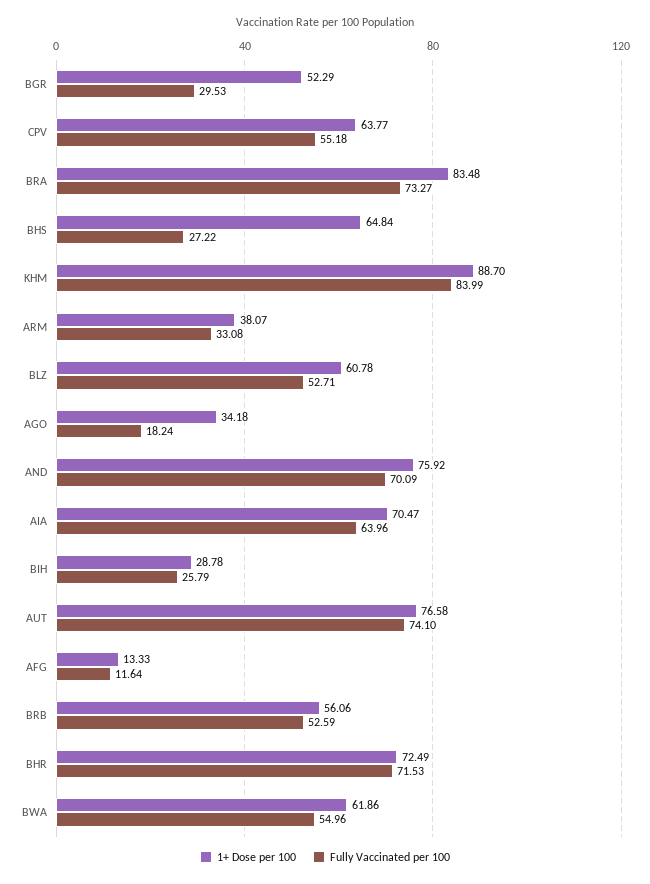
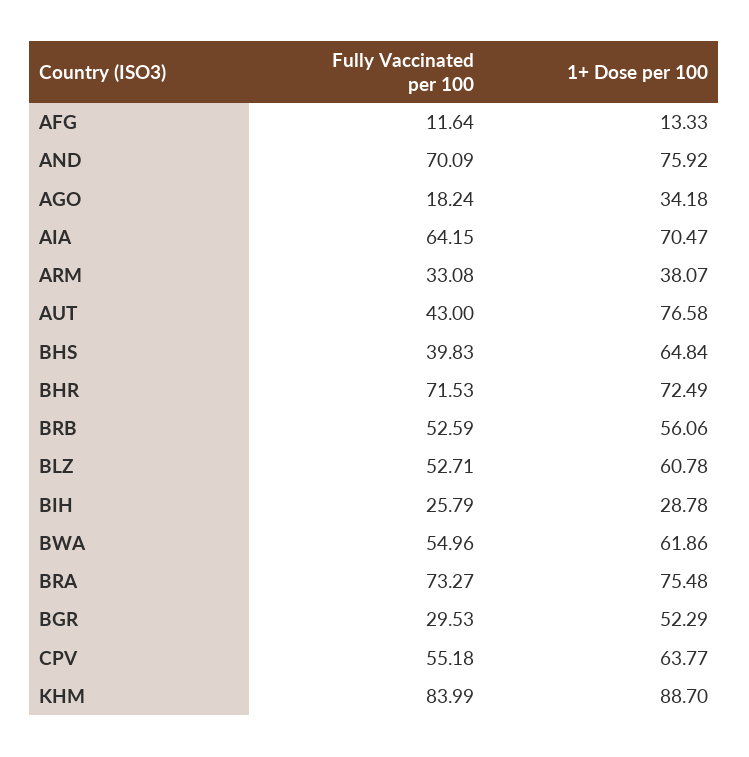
  {
    "1+ Dose per 100": {
      "BGR": 52.29,
      "CPV": 63.77,
-     "BRA": 83.48,
+     "BRA": 75.48,
      "BHS": 64.84,
      "KHM": 88.7,
      "ARM": 38.07,
      "BLZ": 60.78,
      "AGO": 34.18,
      "AND": 75.92,
      "AIA": 70.47,
      "BIH": 28.78,
      "AUT": 76.58,
      "AFG": 13.33,
      "BRB": 56.06,
      "BHR": 72.49,
      "BWA": 61.86
    },
    "Fully Vaccinated per 100": {
      "BGR": 29.53,
      "CPV": 55.18,
      "BRA": 73.27,
-     "BHS": 27.22,
+     "BHS": 39.83,
      "KHM": 83.99,
      "ARM": 33.08,
      "BLZ": 52.71,
      "AGO": 18.24,
      "AND": 70.09,
-     "AIA": 63.96,
+     "AIA": 64.15,
      "BIH": 25.79,
-     "AUT": 74.1,
+     "AUT": 43,
      "AFG": 11.64,
      "BRB": 52.59,
      "BHR": 71.53,
      "BWA": 54.96
    }
  }

